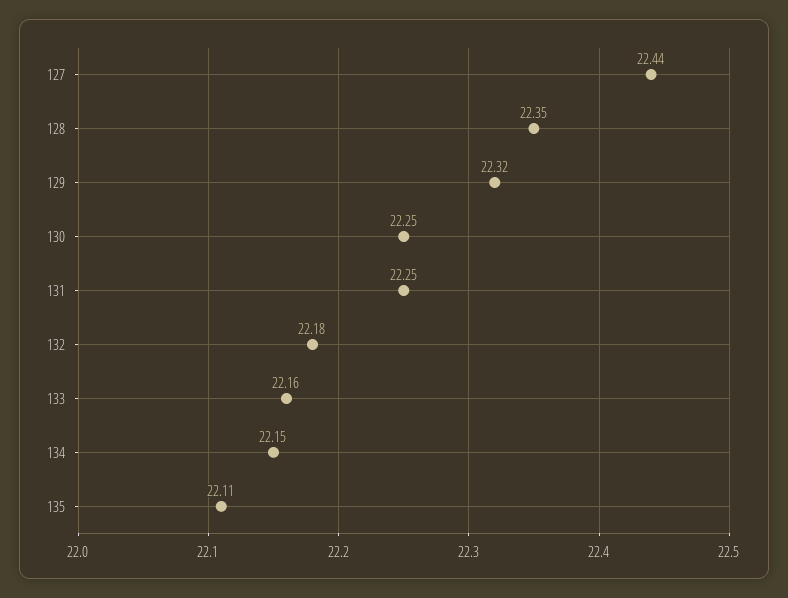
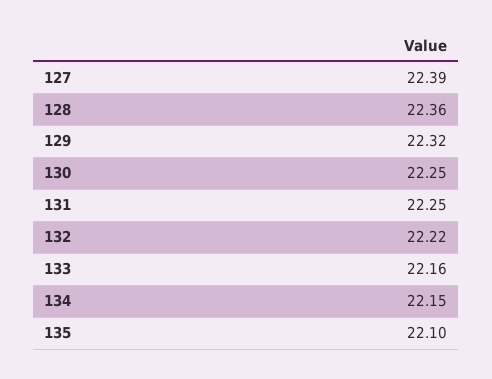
  {
-   "127": 22.44,
+   "127": 22.39,
-   "128": 22.35,
+   "128": 22.36,
    "129": 22.32,
    "130": 22.25,
    "131": 22.25,
-   "132": 22.18,
+   "132": 22.22,
    "133": 22.16,
    "134": 22.15,
-   "135": 22.11
+   "135": 22.1
  }

